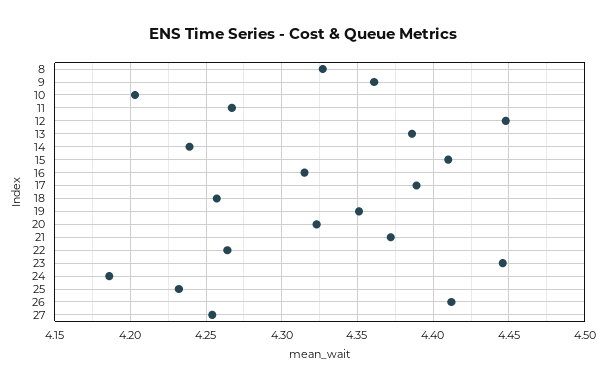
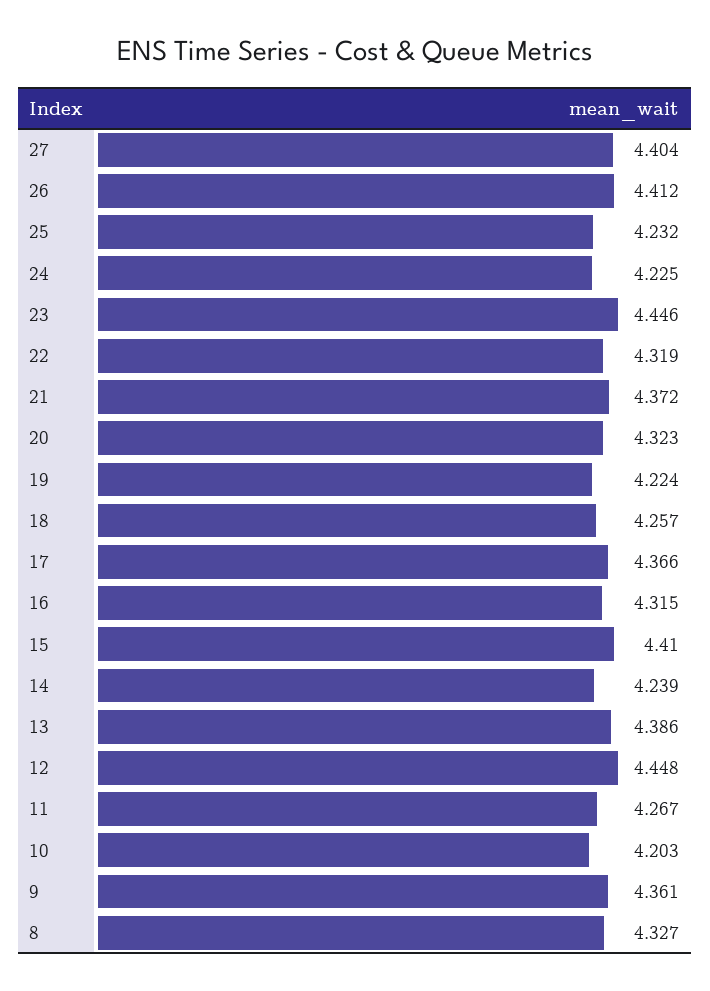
  {
    "8": 4.327,
    "9": 4.361,
    "10": 4.203,
    "11": 4.267,
    "12": 4.448,
    "13": 4.386,
    "14": 4.239,
    "15": 4.41,
    "16": 4.315,
-   "17": 4.39,
+   "17": 4.366,
    "18": 4.257,
-   "19": 4.35,
+   "19": 4.224,
    "20": 4.323,
    "21": 4.372,
-   "22": 4.265,
+   "22": 4.319,
    "23": 4.446,
-   "24": 4.185,
+   "24": 4.225,
    "25": 4.232,
    "26": 4.412,
-   "27": 4.255
+   "27": 4.404
  }

